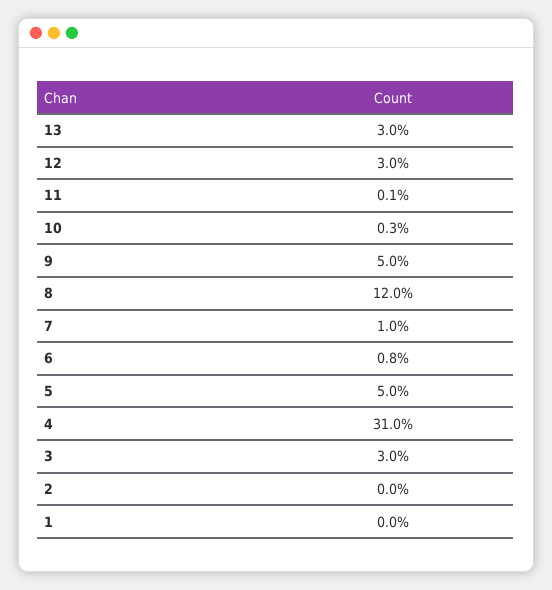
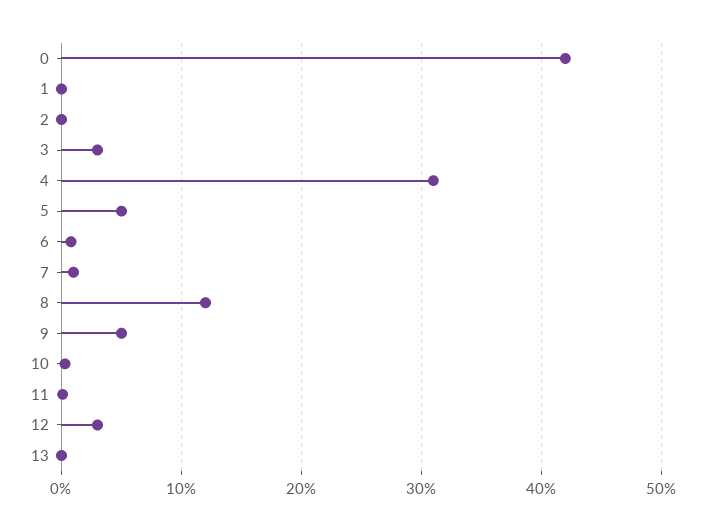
  {
-   "13": 3,
+   "13": 0,
    "12": 3,
    "11": 0.1,
    "10": 0.3,
    "9": 5,
    "8": 12,
    "7": 1,
    "6": 0.8,
    "5": 5,
    "4": 31,
    "3": 3,
    "2": 0,
-   "1": 0
+   "1": 0,
+   "0": 42
  }

